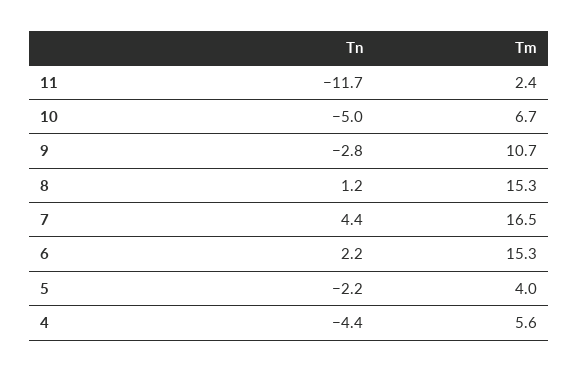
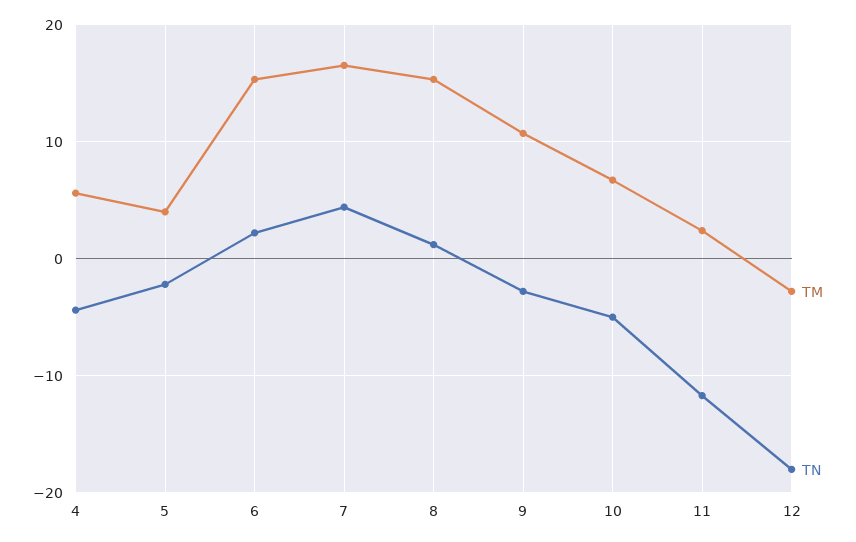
  {
    "Tn": {
      "11": -11.7,
      "10": -5,
      "9": -2.8,
      "8": 1.2,
      "7": 4.4,
      "6": 2.2,
      "5": -2.2,
-     "4": -4.4
+     "4": -4.4,
+     "12": -18
    },
    "Tm": {
      "11": 2.4,
      "10": 6.7,
      "9": 10.7,
      "8": 15.3,
      "7": 16.5,
      "6": 15.3,
      "5": 4,
-     "4": 5.6
+     "4": 5.6,
+     "12": -3
    }
  }

